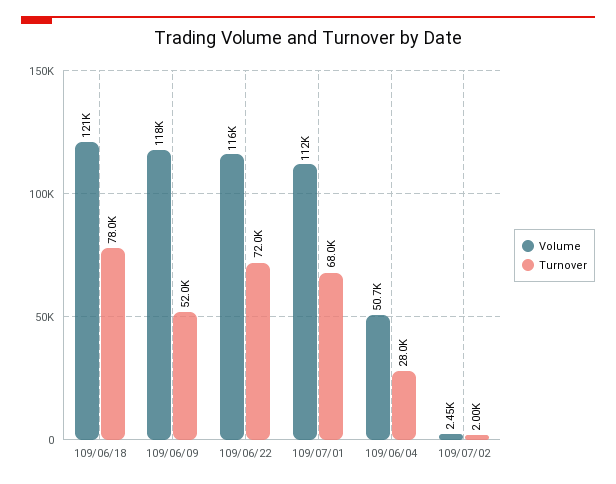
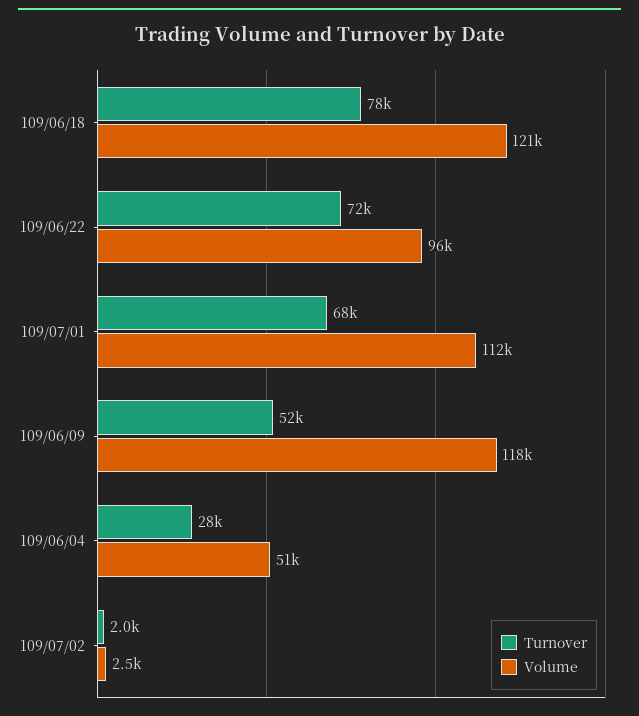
  {
    "Volume": {
      "109/06/18": 121000,
      "109/06/09": 118000,
-     "109/06/22": 116000,
+     "109/06/22": 96000,
      "109/07/01": 112000,
      "109/06/04": 50700,
      "109/07/02": 2450
    },
    "Turnover": {
      "109/06/18": 78000,
      "109/06/09": 52000,
      "109/06/22": 72000,
      "109/07/01": 68000,
      "109/06/04": 28000,
      "109/07/02": 2000
    }
  }

